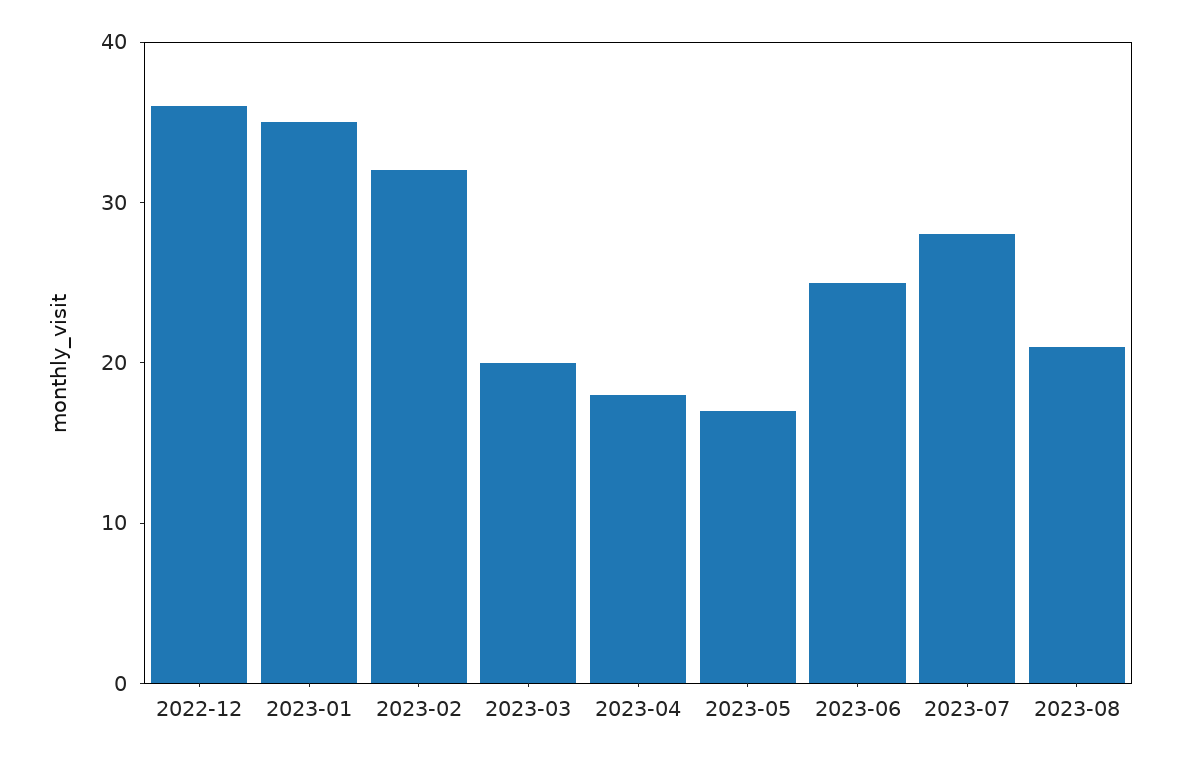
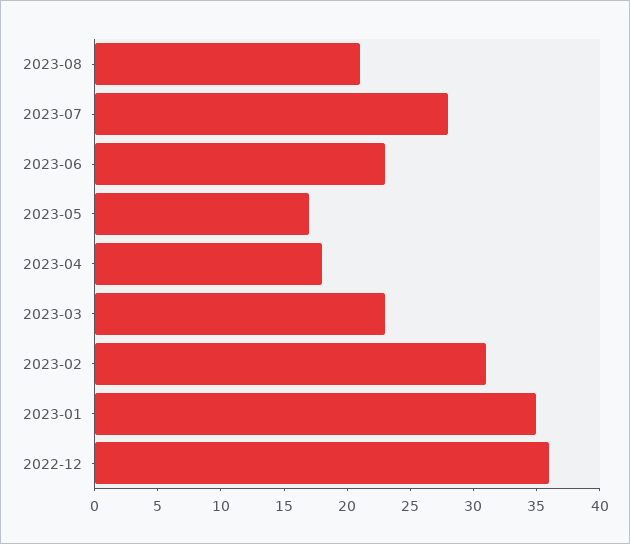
  {
    "2022-12": 36,
    "2023-01": 35,
-   "2023-02": 32,
+   "2023-02": 31,
-   "2023-03": 20,
+   "2023-03": 23,
    "2023-04": 18,
    "2023-05": 17,
-   "2023-06": 25,
+   "2023-06": 23,
    "2023-07": 28,
    "2023-08": 21
  }

